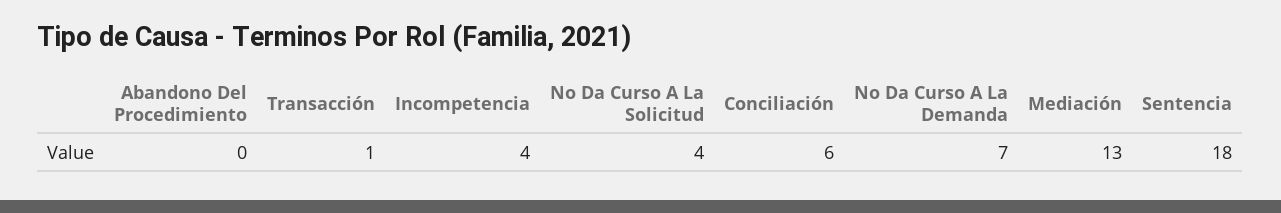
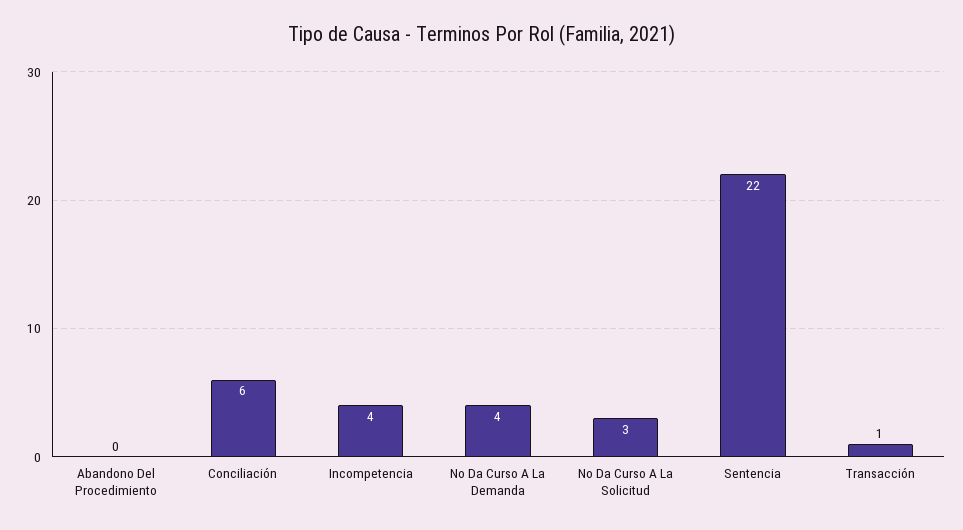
  {
    "Abandono Del Procedimiento": 0,
    "Transacción": 1,
    "Incompetencia": 4,
-   "No Da Curso A La Solicitud": 4,
+   "No Da Curso A La Solicitud": 3,
    "Conciliación": 6,
-   "No Da Curso A La Demanda": 7,
+   "No Da Curso A La Demanda": 4,
-   "Mediación": 13,
-   "Sentencia": 18
+   "Sentencia": 22
  }

